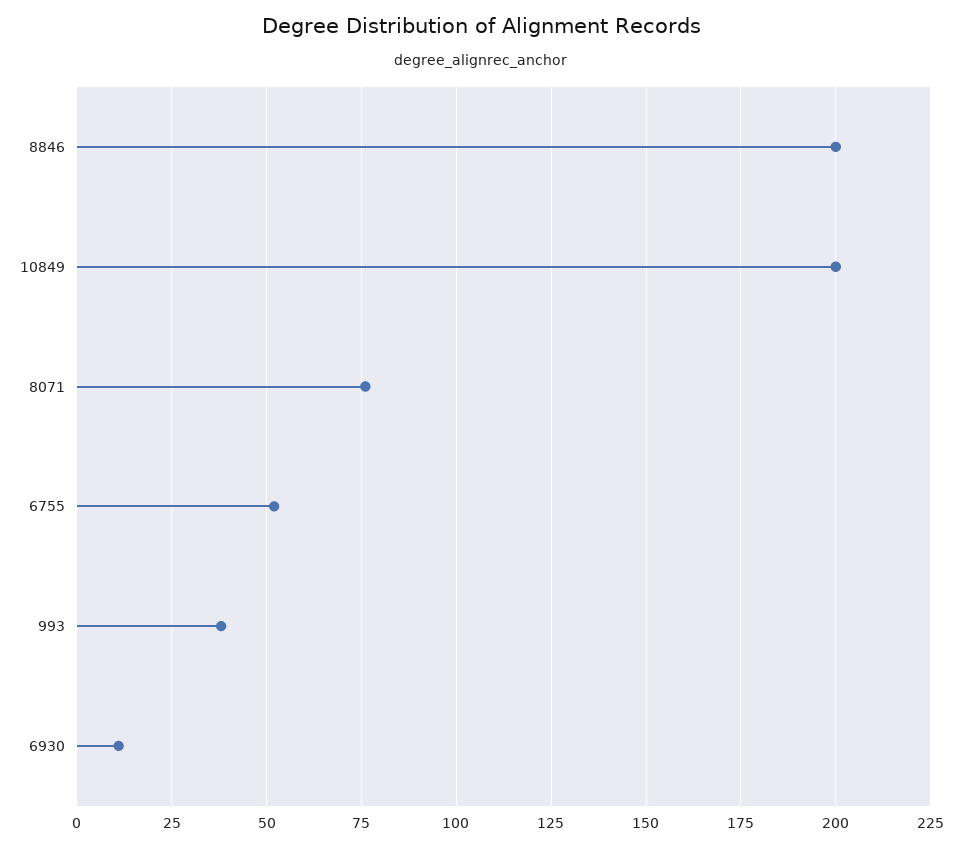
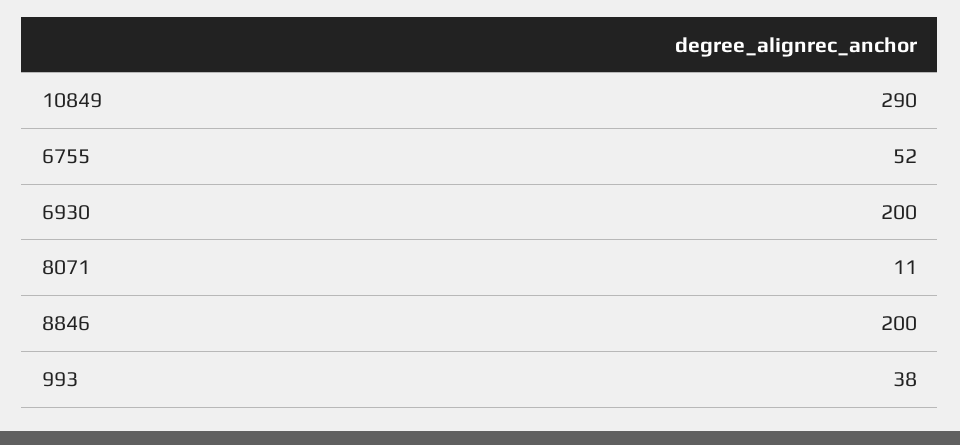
  {
    "8846": 200,
-   "10849": 200,
+   "10849": 290,
-   "8071": 75,
+   "8071": 11,
    "6755": 52,
    "993": 38,
-   "6930": 10
+   "6930": 200
  }

